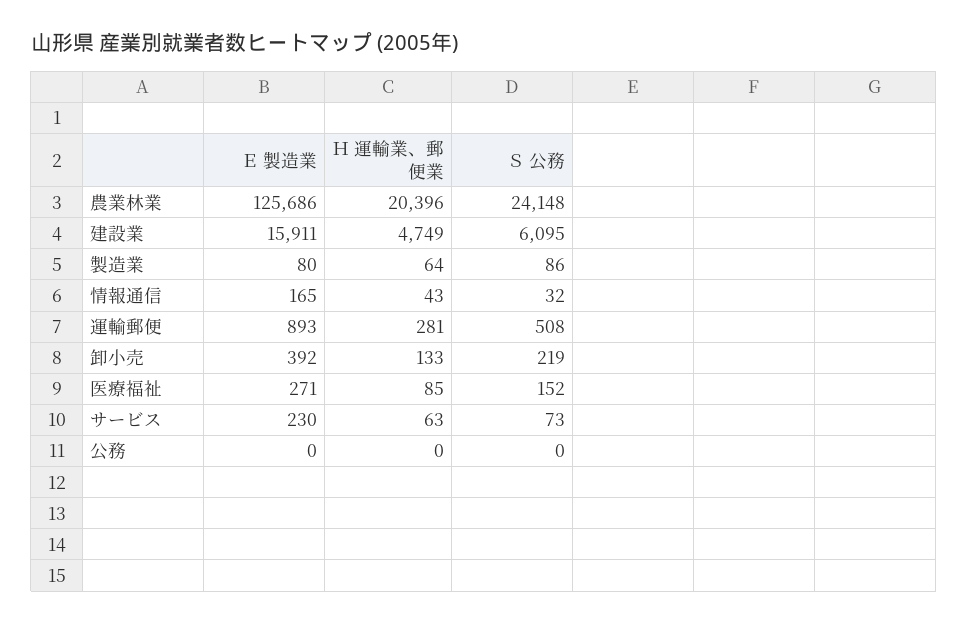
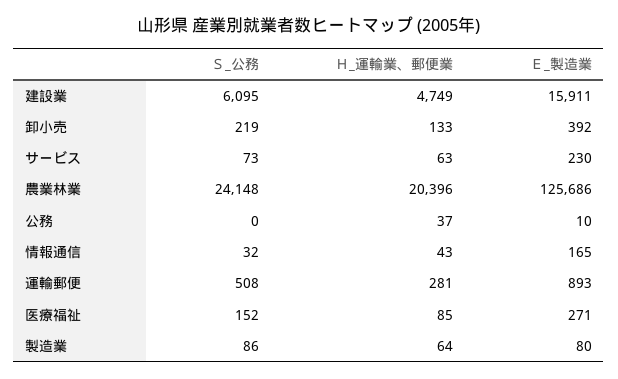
  {
    "Ｅ 製造業": {
      "農業林業": 125686,
      "建設業": 15911,
      "製造業": 80,
      "情報通信": 165,
      "運輸郵便": 893,
      "卸小売": 392,
      "医療福祉": 271,
      "サービス": 230,
-     "公務": 0
+     "公務": 10
    },
    "Ｈ 運輸業、郵便業": {
      "農業林業": 20396,
      "建設業": 4749,
      "製造業": 64,
      "情報通信": 43,
      "運輸郵便": 281,
      "卸小売": 133,
      "医療福祉": 85,
      "サービス": 63,
-     "公務": 0
+     "公務": 37
    },
    "Ｓ 公務": {
      "農業林業": 24148,
      "建設業": 6095,
      "製造業": 86,
      "情報通信": 32,
      "運輸郵便": 508,
      "卸小売": 219,
      "医療福祉": 152,
      "サービス": 73,
      "公務": 0
    }
  }

